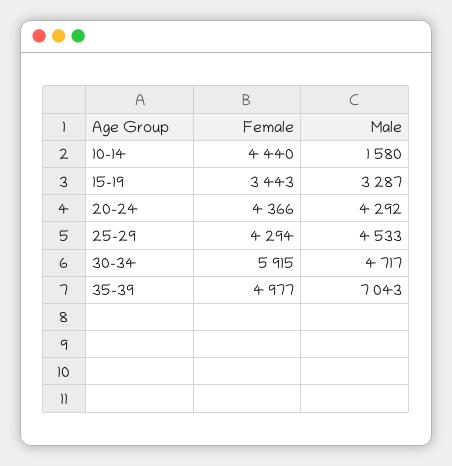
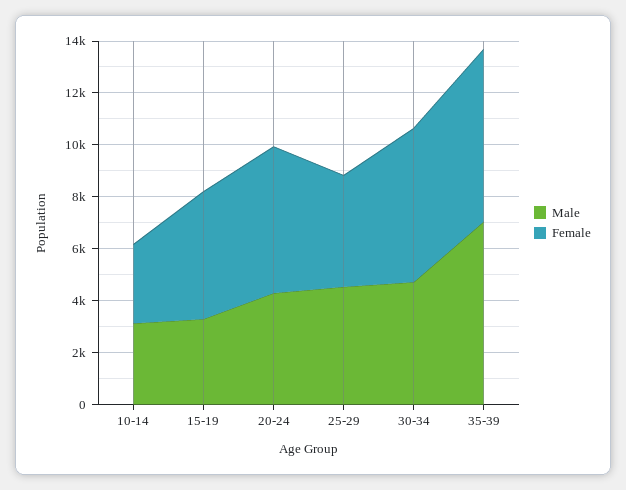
  {
    "Female": {
-     "10-14": 4440,
+     "10-14": 3000,
-     "15-19": 3443,
+     "15-19": 5000,
-     "20-24": 4366,
+     "20-24": 5500,
      "25-29": 4294,
      "30-34": 5915,
-     "35-39": 4977
+     "35-39": 6500
    },
    "Male": {
-     "10-14": 1580,
+     "10-14": 3000,
      "15-19": 3287,
      "20-24": 4292,
      "25-29": 4533,
      "30-34": 4717,
      "35-39": 7043
    }
  }

